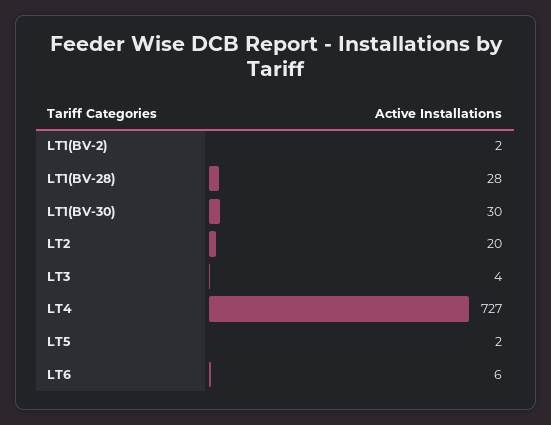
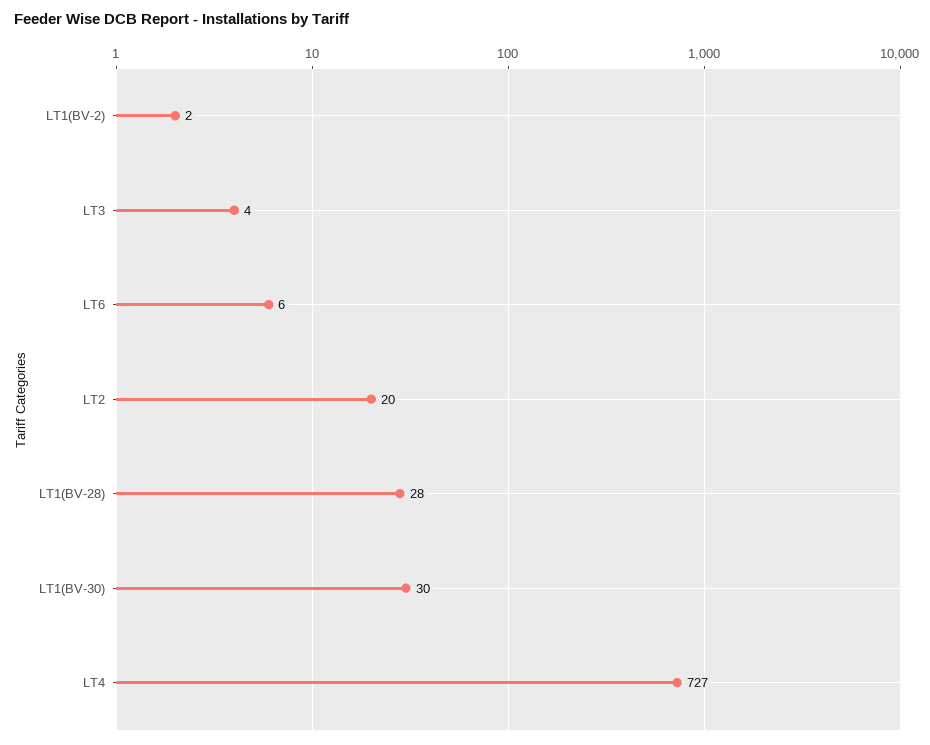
  {
    "LT1(BV-2)": 2,
    "LT1(BV-28)": 28,
    "LT1(BV-30)": 30,
    "LT2": 20,
    "LT3": 4,
    "LT4": 727,
-   "LT5": 2,
    "LT6": 6
  }

